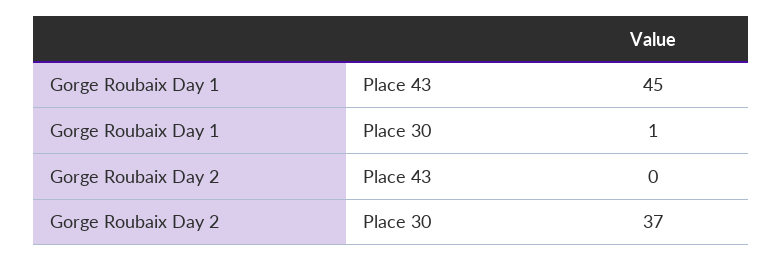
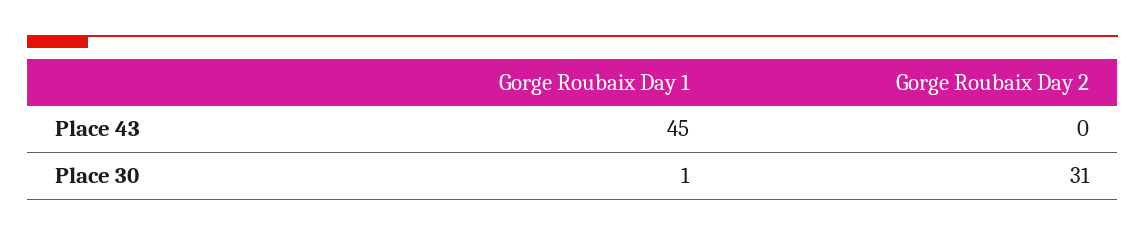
  {
    "Gorge Roubaix Day 1": {
      "Place 43": 45,
      "Place 30": 1
    },
    "Gorge Roubaix Day 2": {
      "Place 43": 0,
-     "Place 30": 37
+     "Place 30": 31
    }
  }

